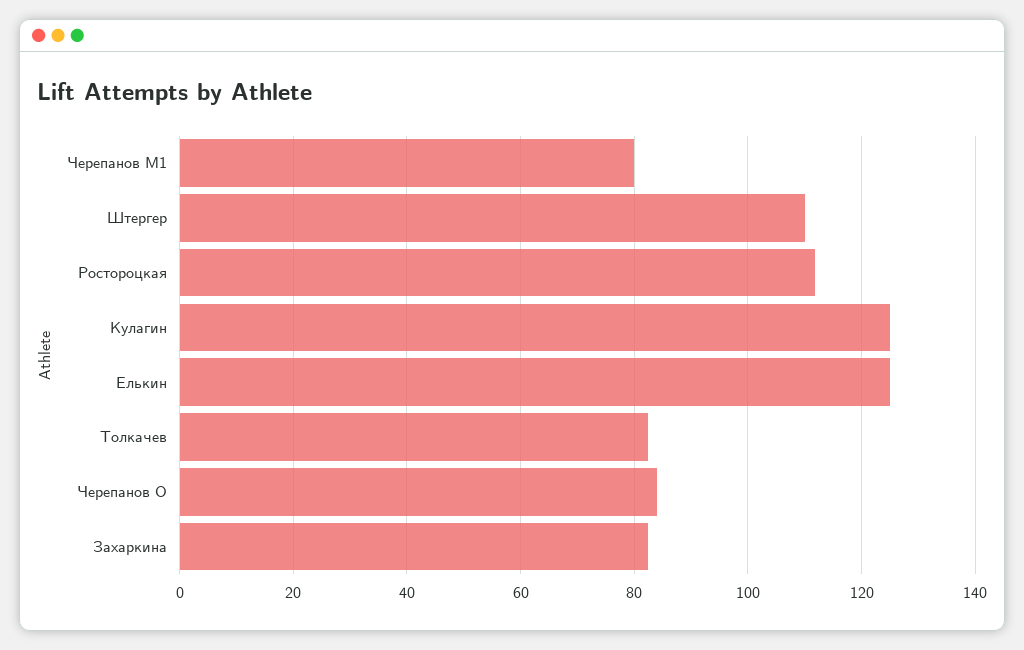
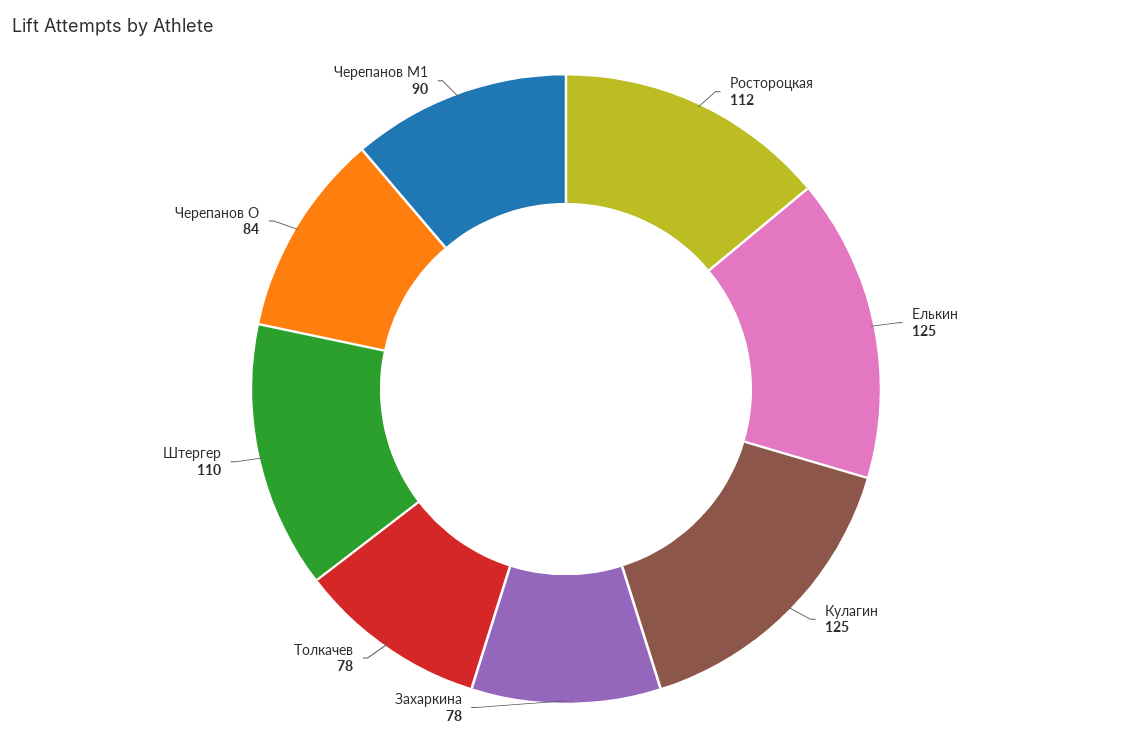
  {
-   "Черепанов M1": 80,
+   "Черепанов M1": 90,
    "Штергер": 110,
    "Ростороцкая": 112,
    "Кулагин": 125,
    "Елькин": 125,
-   "Толкачев": 82,
+   "Толкачев": 78,
    "Черепанов O": 84,
-   "Захаркина": 82
+   "Захаркина": 78
  }

